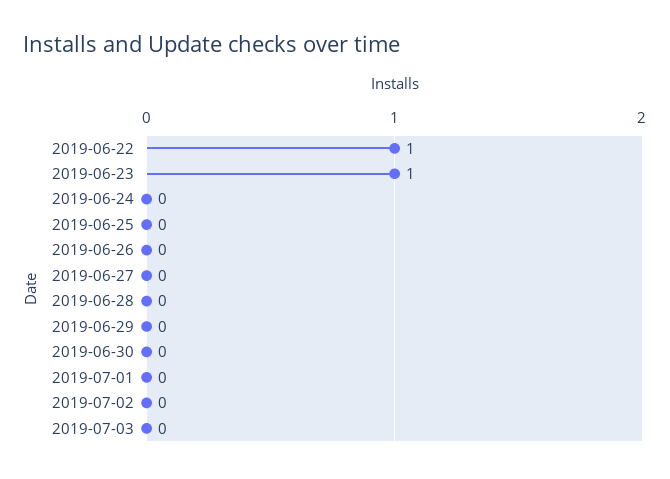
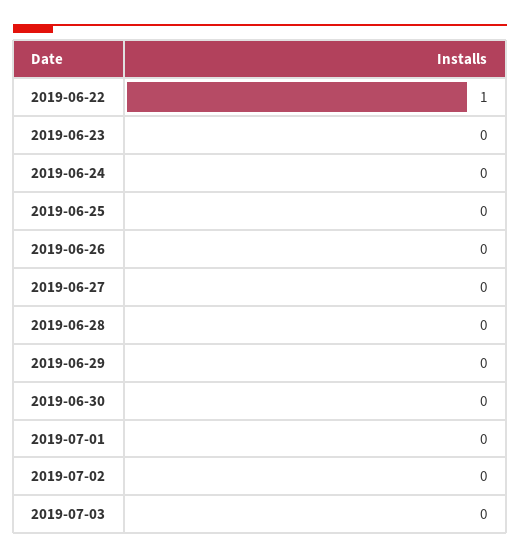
  {
    "2019-06-22": 1,
-   "2019-06-23": 1,
+   "2019-06-23": 0,
    "2019-06-24": 0,
    "2019-06-25": 0,
    "2019-06-26": 0,
    "2019-06-27": 0,
    "2019-06-28": 0,
    "2019-06-29": 0,
    "2019-06-30": 0,
    "2019-07-01": 0,
    "2019-07-02": 0,
    "2019-07-03": 0
  }

